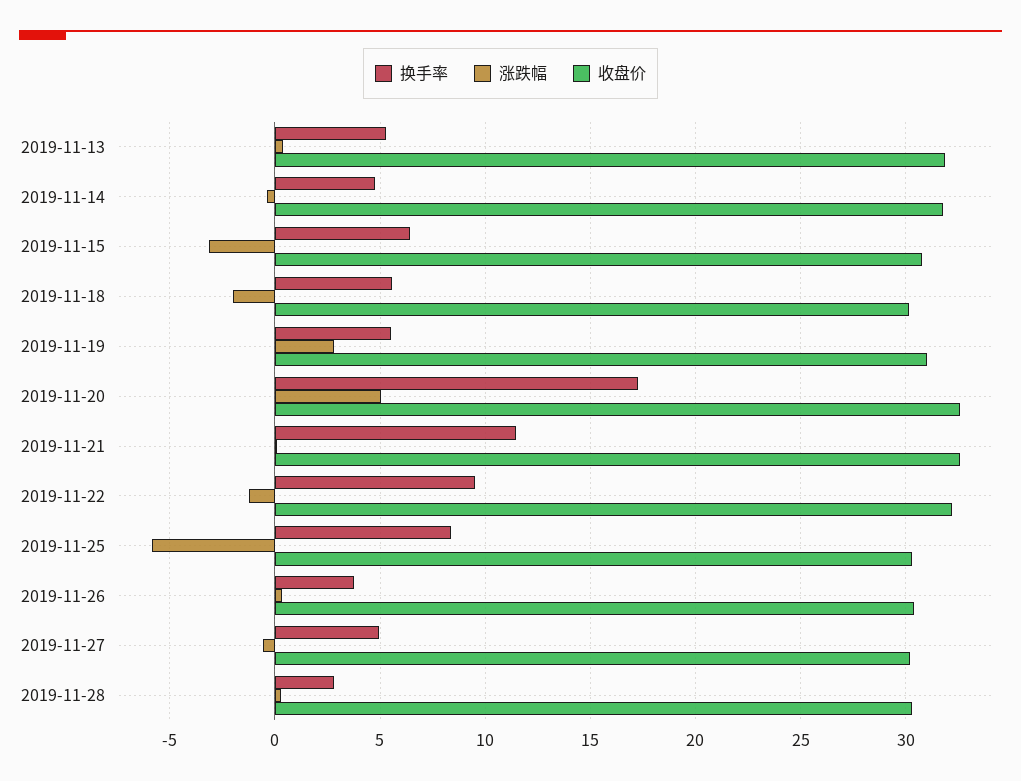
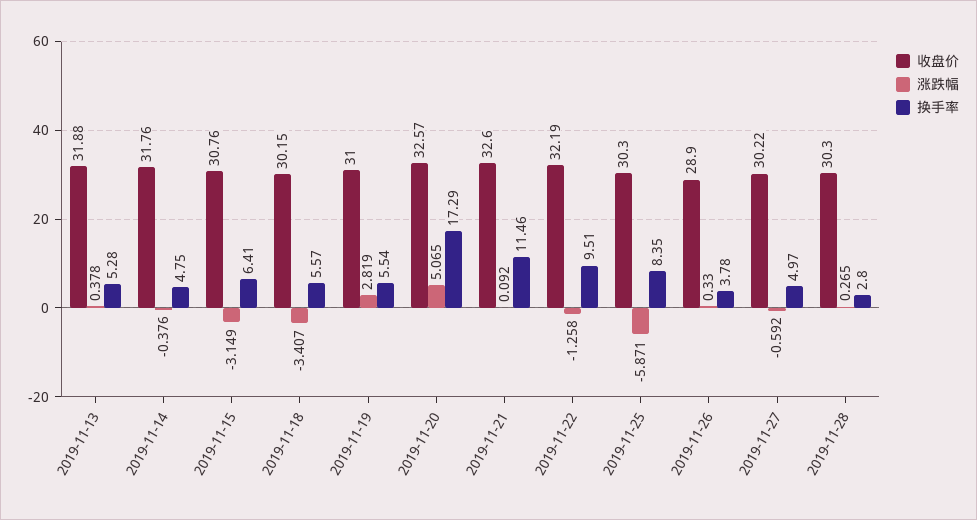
  {
    "换手率": {
      "2019-11-13": 5.28,
      "2019-11-14": 4.75,
      "2019-11-15": 6.41,
      "2019-11-18": 5.57,
      "2019-11-19": 5.54,
      "2019-11-20": 17.29,
      "2019-11-21": 11.46,
      "2019-11-22": 9.51,
      "2019-11-25": 8.35,
      "2019-11-26": 3.78,
      "2019-11-27": 4.97,
      "2019-11-28": 2.8
    },
    "涨跌幅": {
      "2019-11-13": 0.378,
      "2019-11-14": -0.376,
      "2019-11-15": -3.149,
-     "2019-11-18": -2,
+     "2019-11-18": -3.407,
      "2019-11-19": 2.819,
      "2019-11-20": 5.065,
      "2019-11-21": 0.092,
      "2019-11-22": -1.258,
      "2019-11-25": -5.871,
      "2019-11-26": 0.33,
      "2019-11-27": -0.592,
      "2019-11-28": 0.265
    },
    "收盘价": {
      "2019-11-13": 31.88,
      "2019-11-14": 31.76,
      "2019-11-15": 30.76,
      "2019-11-18": 30.15,
      "2019-11-19": 31,
      "2019-11-20": 32.57,
      "2019-11-21": 32.6,
      "2019-11-22": 32.19,
      "2019-11-25": 30.3,
-     "2019-11-26": 30.5,
+     "2019-11-26": 28.9,
      "2019-11-27": 30.22,
      "2019-11-28": 30.3
    }
  }

